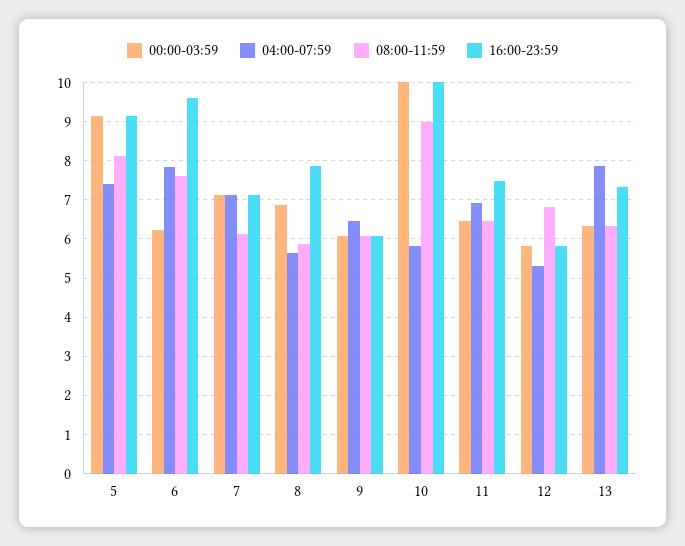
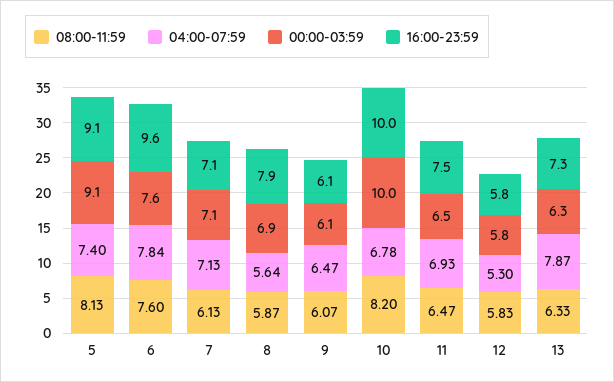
  {
    "00:00-03:59": {
      "5": 9.1,
-     "6": 6.2,
+     "6": 7.6,
      "7": 7.1,
      "8": 6.9,
      "9": 6.1,
      "10": 10,
      "11": 6.5,
      "12": 5.8,
      "13": 6.3
    },
    "04:00-07:59": {
      "5": 7.4,
      "6": 7.84,
      "7": 7.13,
      "8": 5.64,
      "9": 6.47,
-     "10": 5.8,
+     "10": 6.78,
      "11": 6.93,
      "12": 5.3,
      "13": 7.87
    },
    "08:00-11:59": {
      "5": 8.13,
      "6": 7.6,
      "7": 6.13,
      "8": 5.87,
      "9": 6.07,
-     "10": 9,
+     "10": 8.2,
      "11": 6.47,
-     "12": 6.8,
+     "12": 5.83,
      "13": 6.33
    },
    "16:00-23:59": {
      "5": 9.1,
      "6": 9.6,
      "7": 7.1,
      "8": 7.9,
      "9": 6.1,
      "10": 10,
      "11": 7.5,
      "12": 5.8,
      "13": 7.3
    }
  }

